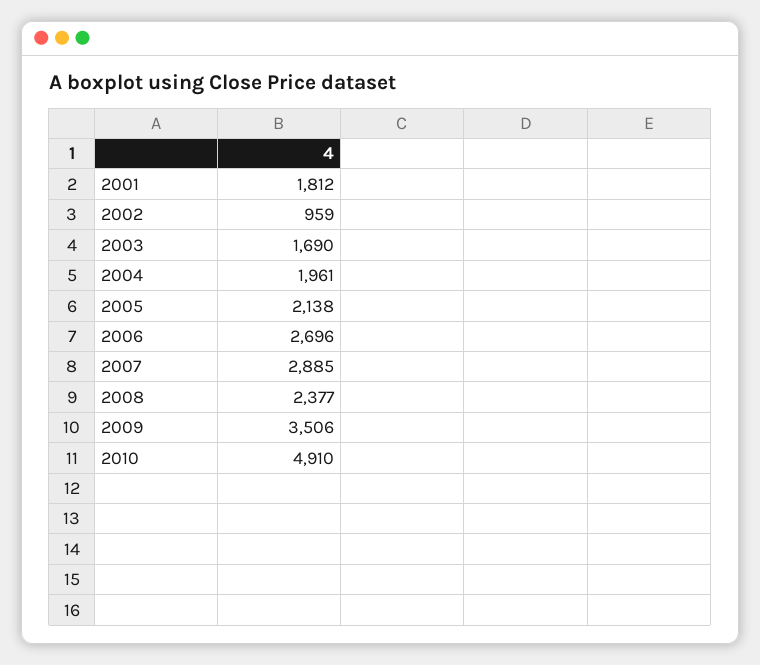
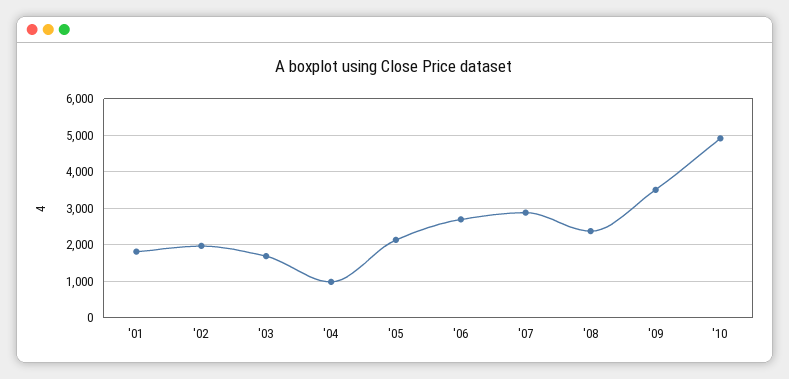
  {
    "2001": 1812,
-   "2002": 959,
+   "2002": 2000,
    "2003": 1690,
-   "2004": 1961,
+   "2004": 1000,
    "2005": 2138,
    "2006": 2696,
    "2007": 2885,
    "2008": 2377,
    "2009": 3506,
    "2010": 4910
  }

